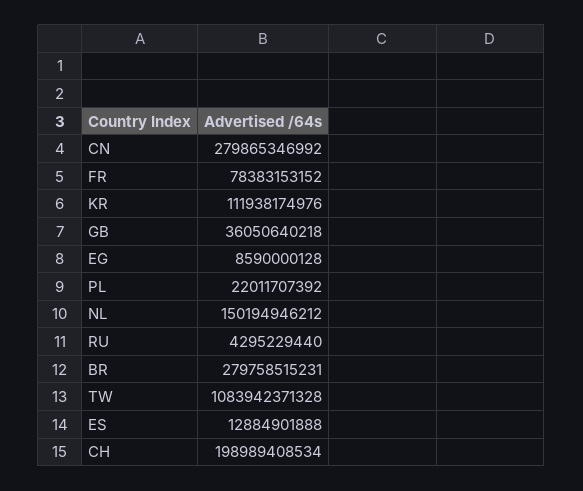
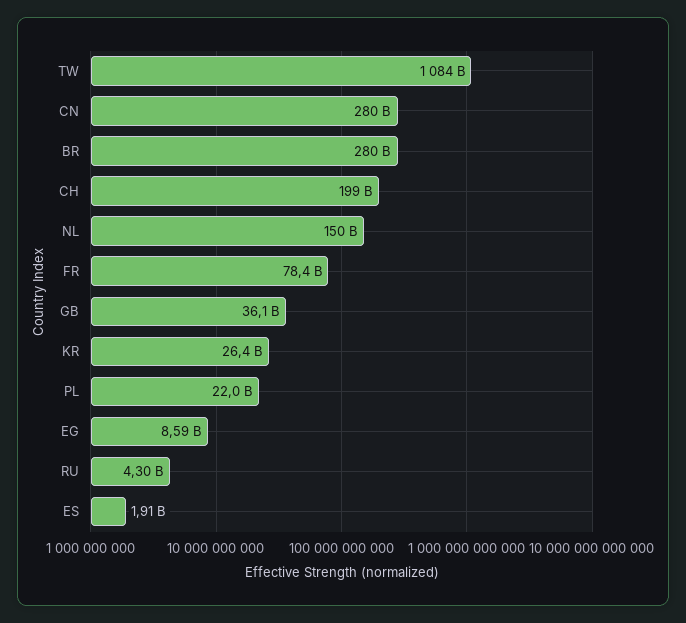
  {
    "CN": 279865346992,
    "FR": 78383153152,
-   "KR": 111938174976,
+   "KR": 26400000000,
    "GB": 36050640218,
    "EG": 8590000128,
    "PL": 22011707392,
    "NL": 150194946212,
    "RU": 4295229440,
    "BR": 279758515231,
    "TW": 1083942371328,
-   "ES": 12884901888,
+   "ES": 1910000000,
    "CH": 198989408534
  }

